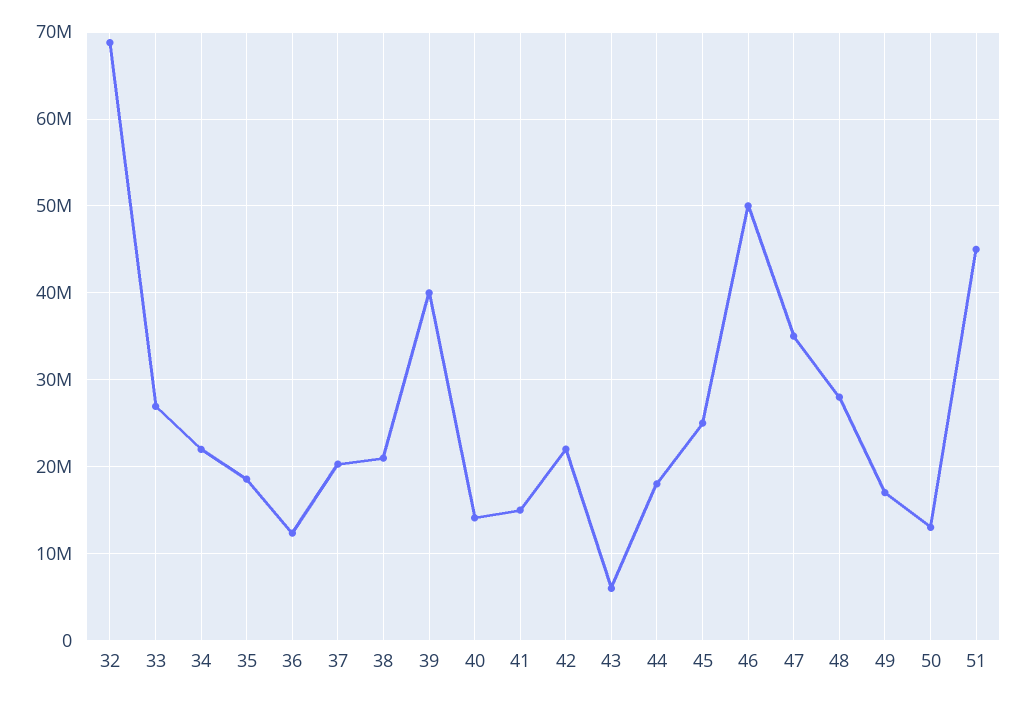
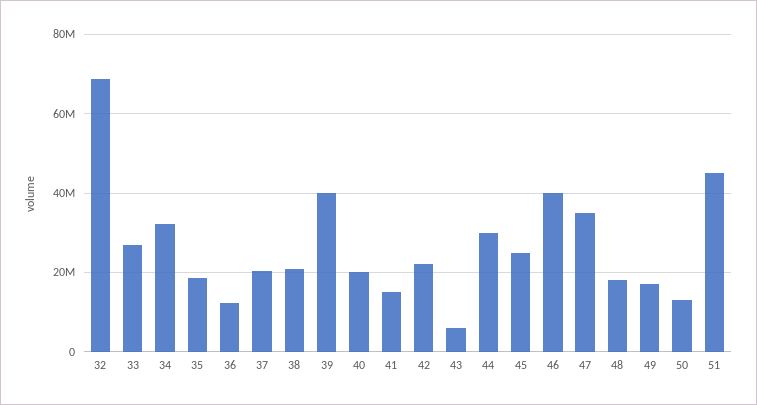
  {
    "32": 69000000,
    "33": 27000000,
-   "34": 22000000,
+   "34": 32000000,
    "35": 19000000,
    "36": 12000000,
    "37": 20000000,
    "38": 21000000,
    "39": 40000000,
-   "40": 14000000,
+   "40": 20000000,
    "41": 15000000,
    "42": 22000000,
    "43": 6000000,
-   "44": 18000000,
+   "44": 30000000,
    "45": 25000000,
-   "46": 50000000,
+   "46": 40000000,
    "47": 35000000,
-   "48": 28000000,
+   "48": 18000000,
    "49": 17000000,
    "50": 13000000,
    "51": 45000000
  }

